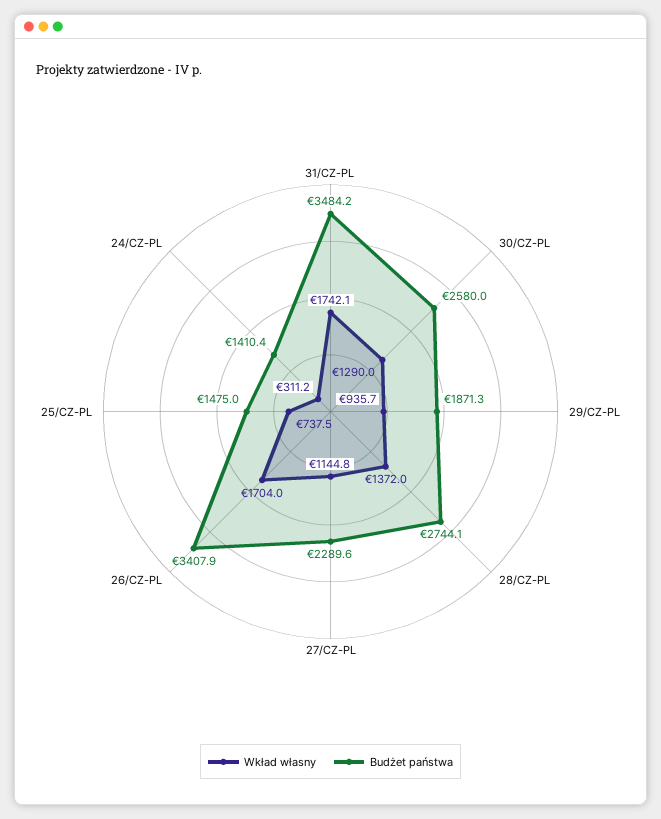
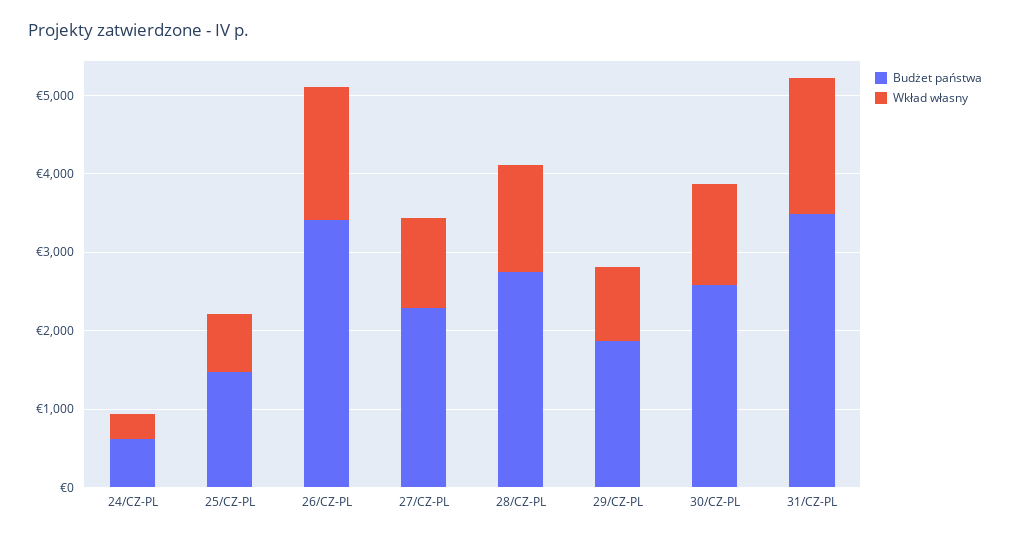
  {
    "Wkład własny": {
      "31/CZ-PL": 1742.1,
      "30/CZ-PL": 1290,
      "29/CZ-PL": 935.7,
      "28/CZ-PL": 1372,
      "27/CZ-PL": 1144.8,
      "26/CZ-PL": 1704,
      "25/CZ-PL": 737.5,
      "24/CZ-PL": 311.2
    },
    "Budżet państwa": {
      "31/CZ-PL": 3484.2,
      "30/CZ-PL": 2580,
      "29/CZ-PL": 1871.3,
      "28/CZ-PL": 2744.1,
      "27/CZ-PL": 2289.6,
      "26/CZ-PL": 3407.9,
      "25/CZ-PL": 1475,
-     "24/CZ-PL": 1410.4
+     "24/CZ-PL": 600
    }
  }

